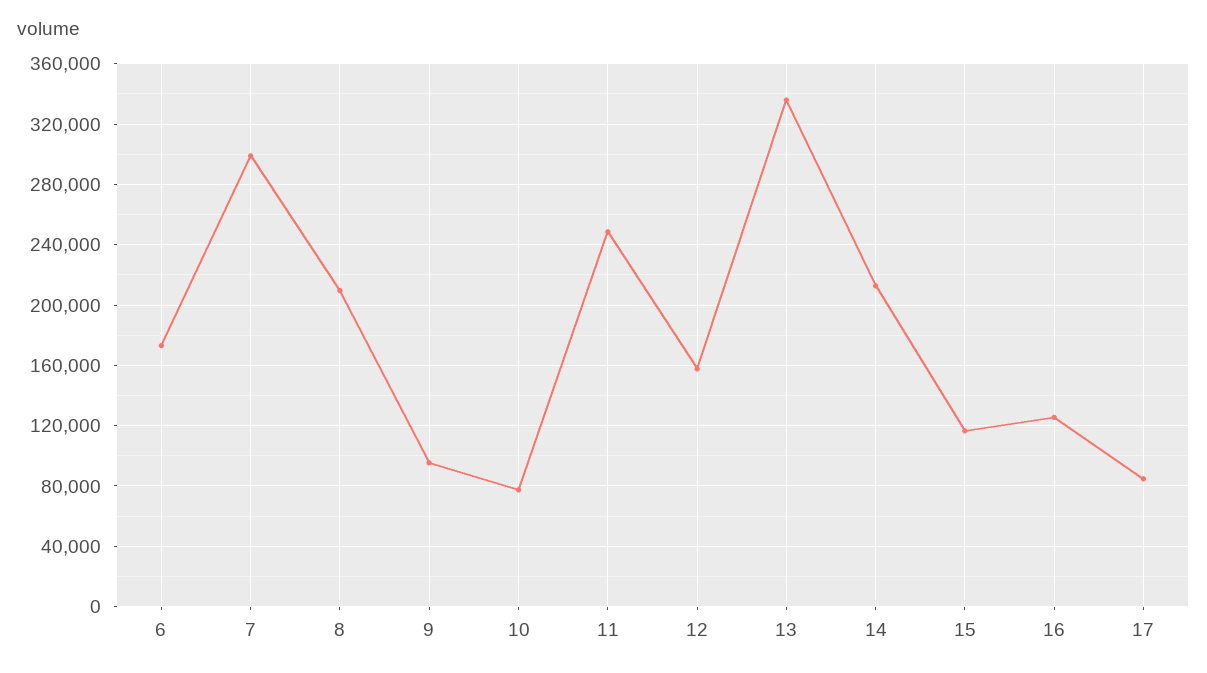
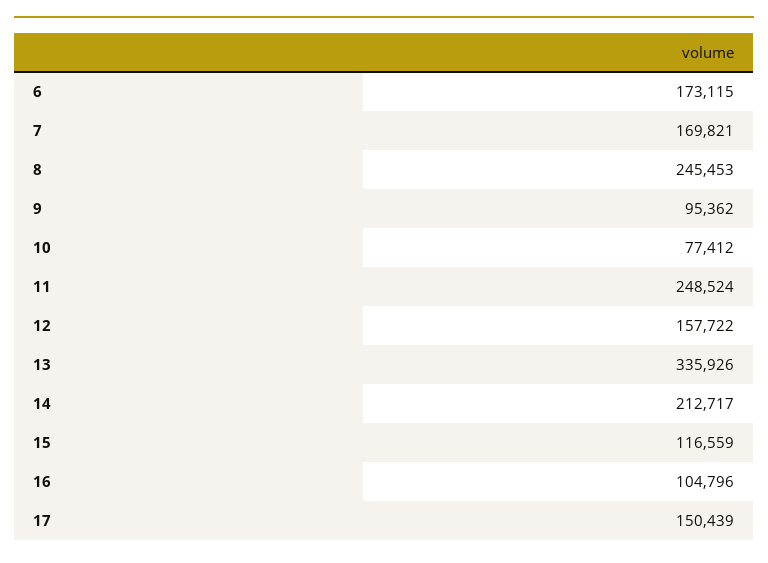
  {
    "6": 173115,
-   "7": 300000,
+   "7": 169821,
-   "8": 210000,
+   "8": 245453,
    "9": 95362,
    "10": 77412,
    "11": 248524,
    "12": 157722,
    "13": 335926,
    "14": 212717,
    "15": 116559,
-   "16": 125000,
+   "16": 104796,
-   "17": 85000
+   "17": 150439
  }

